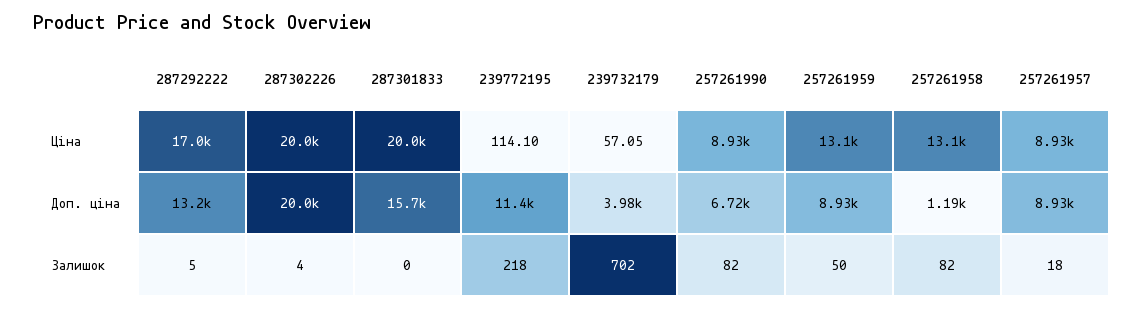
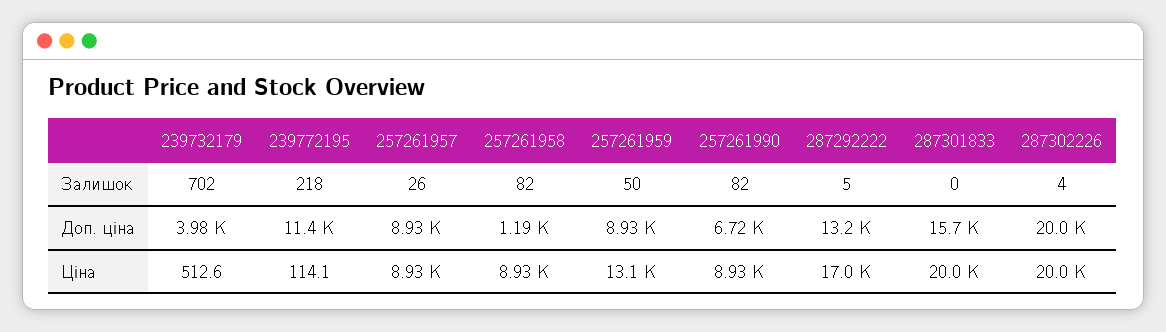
  {
    "287292222": {
      "Ціна": 17000,
      "Доп. ціна": 13200,
      "Залишок": 5
    },
    "287302226": {
      "Ціна": 20000,
      "Доп. ціна": 20000,
      "Залишок": 4
    },
    "287301833": {
      "Ціна": 20000,
      "Доп. ціна": 15700,
      "Залишок": 0
    },
    "239772195": {
      "Ціна": 114.1,
      "Доп. ціна": 11400,
      "Залишок": 218
    },
    "239732179": {
-     "Ціна": 57.05,
+     "Ціна": 512.6,
      "Доп. ціна": 3980,
      "Залишок": 702
    },
    "257261990": {
      "Ціна": 8930,
      "Доп. ціна": 6720,
      "Залишок": 82
    },
    "257261959": {
      "Ціна": 13100,
      "Доп. ціна": 8930,
      "Залишок": 50
    },
    "257261958": {
-     "Ціна": 13100,
+     "Ціна": 8930,
      "Доп. ціна": 1190,
      "Залишок": 82
    },
    "257261957": {
      "Ціна": 8930,
      "Доп. ціна": 8930,
-     "Залишок": 18
+     "Залишок": 26
    }
  }

